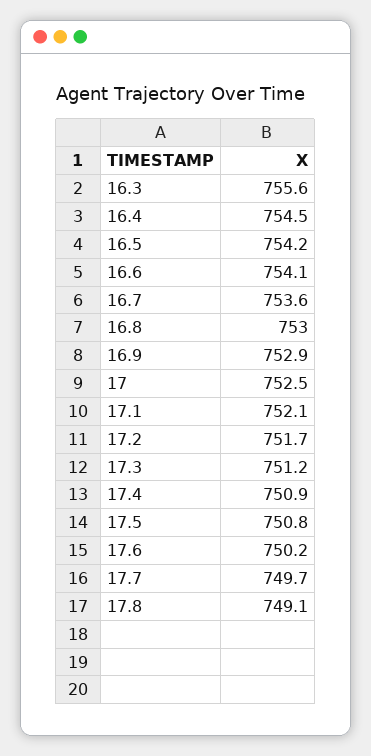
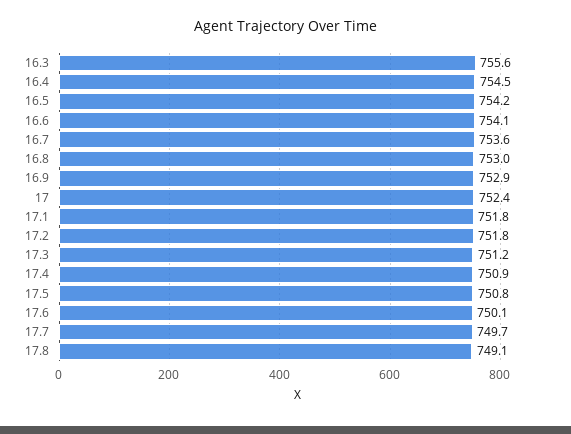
  {
    "16.3": 755.6,
    "16.4": 754.5,
    "16.5": 754.2,
    "16.6": 754.1,
    "16.7": 753.6,
    "16.8": 753,
    "16.9": 752.9,
-   "17": 752.5,
+   "17": 752.4,
-   "17.1": 752.1,
+   "17.1": 751.8,
-   "17.2": 751.7,
+   "17.2": 751.8,
    "17.3": 751.2,
    "17.4": 750.9,
    "17.5": 750.8,
-   "17.6": 750.2,
+   "17.6": 750.1,
    "17.7": 749.7,
    "17.8": 749.1
  }

